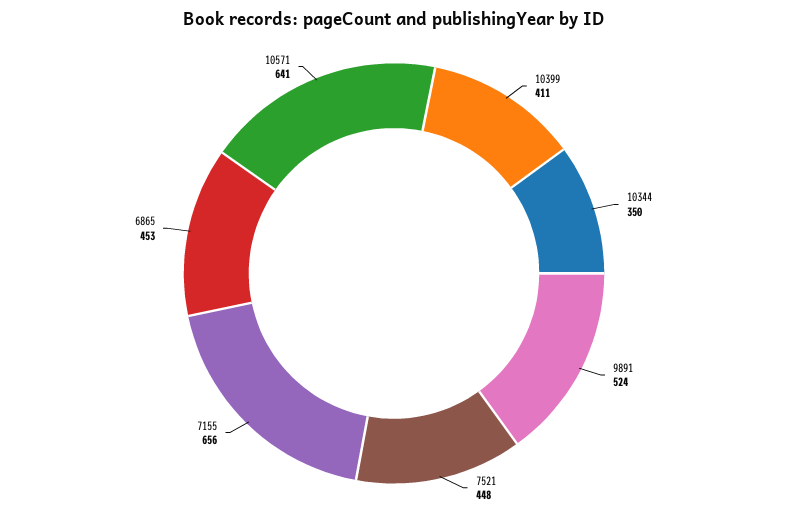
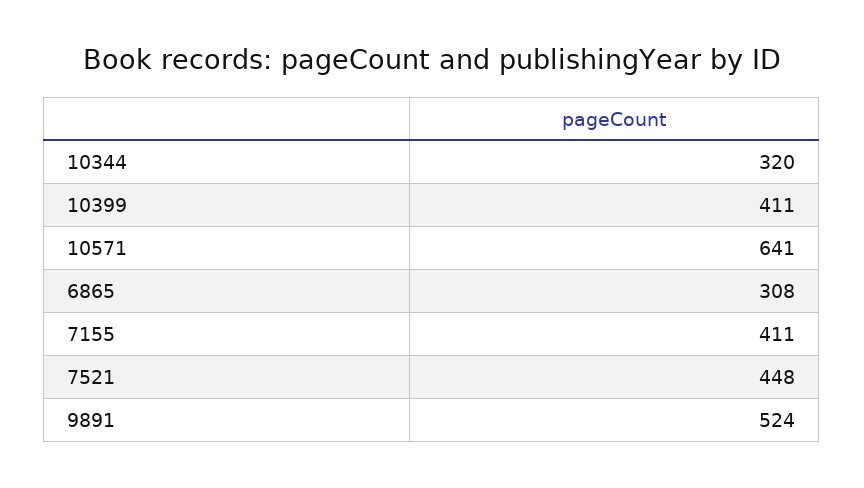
  {
    "10399": 411,
-   "10344": 350,
+   "10344": 320,
    "9891": 524,
    "7521": 448,
-   "7155": 656,
+   "7155": 411,
-   "6865": 453,
+   "6865": 308,
    "10571": 641
  }

